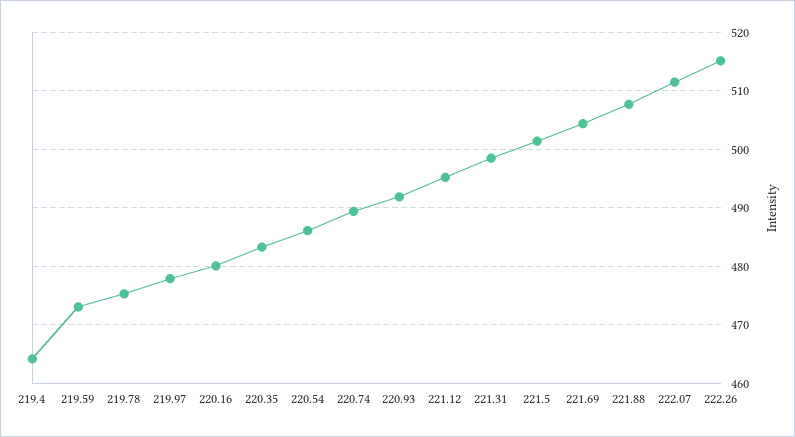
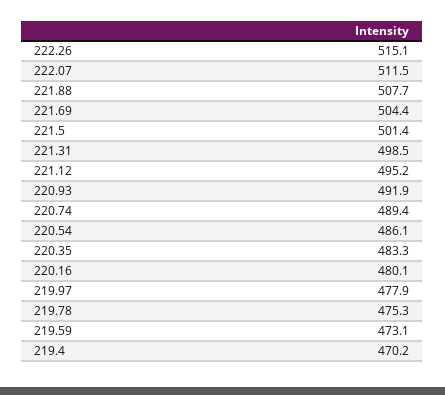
  {
-   "219.4": 464,
+   "219.4": 470.2,
    "219.59": 473.1,
    "219.78": 475.3,
    "219.97": 477.9,
    "220.16": 480.1,
    "220.35": 483.3,
    "220.54": 486.1,
    "220.74": 489.4,
    "220.93": 491.9,
    "221.12": 495.2,
    "221.31": 498.5,
    "221.5": 501.4,
    "221.69": 504.4,
    "221.88": 507.7,
    "222.07": 511.5,
    "222.26": 515.1
  }

